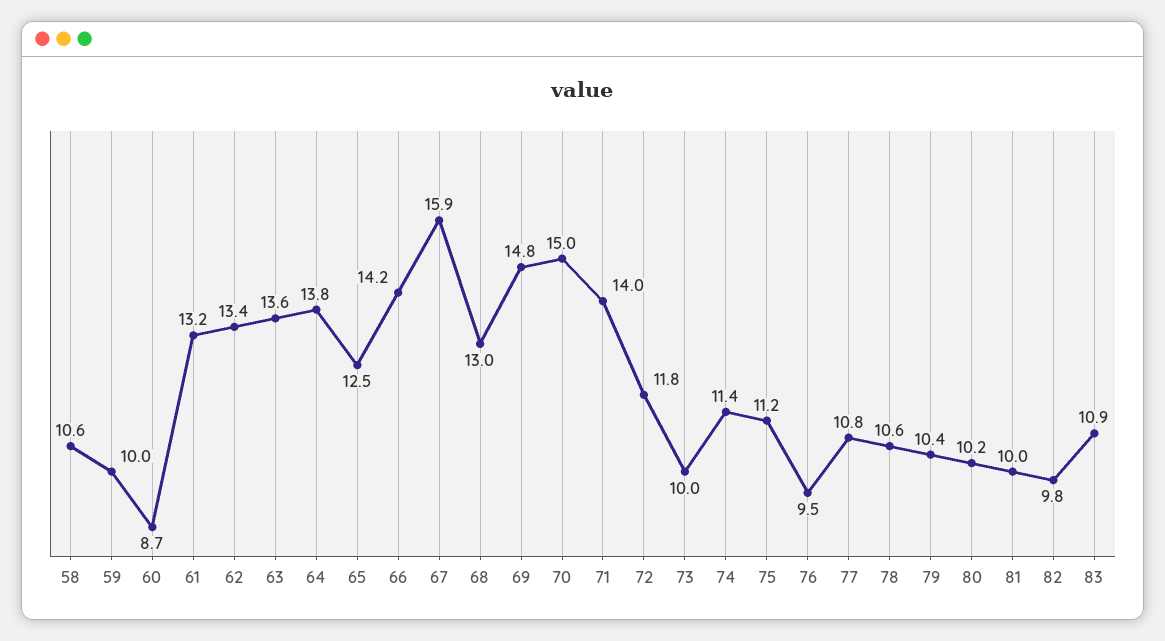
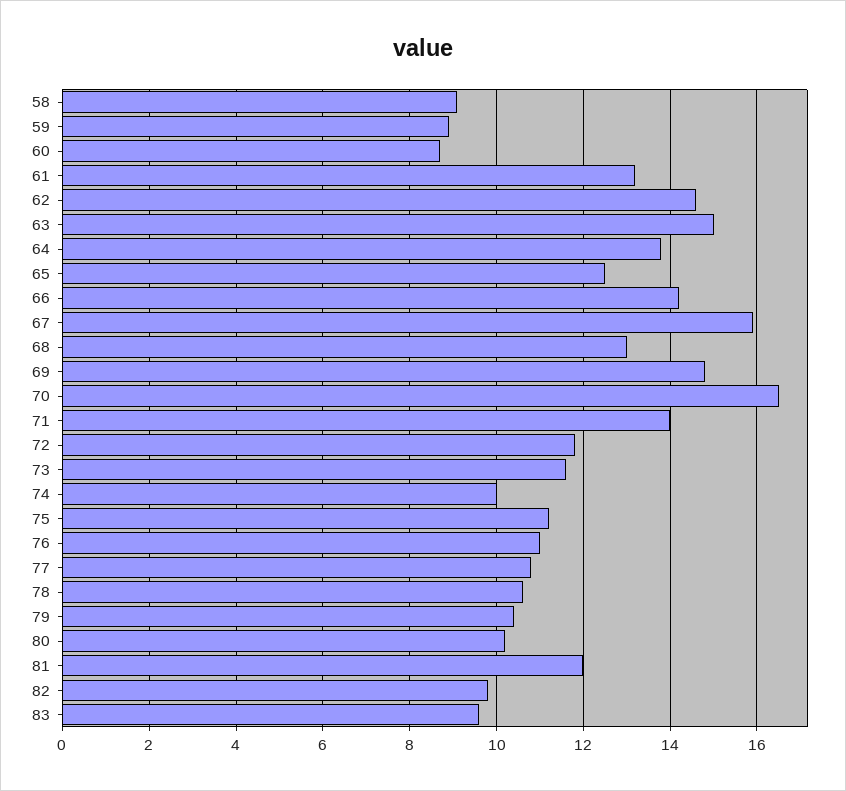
  {
-   "58": 10.6,
+   "58": 9,
-   "59": 10,
+   "59": 9,
    "60": 8.7,
    "61": 13.2,
-   "62": 13.4,
+   "62": 14.5,
-   "63": 13.6,
+   "63": 15,
    "64": 13.8,
    "65": 12.5,
    "66": 14.2,
    "67": 15.9,
    "68": 13,
    "69": 14.8,
-   "70": 15,
+   "70": 16.5,
    "71": 14,
    "72": 11.8,
-   "73": 10,
+   "73": 11.5,
-   "74": 11.4,
+   "74": 10,
    "75": 11.2,
-   "76": 9.5,
+   "76": 11,
    "77": 10.8,
    "78": 10.6,
    "79": 10.4,
    "80": 10.2,
-   "81": 10,
+   "81": 12,
    "82": 9.8,
-   "83": 10.9
+   "83": 9.5
  }

